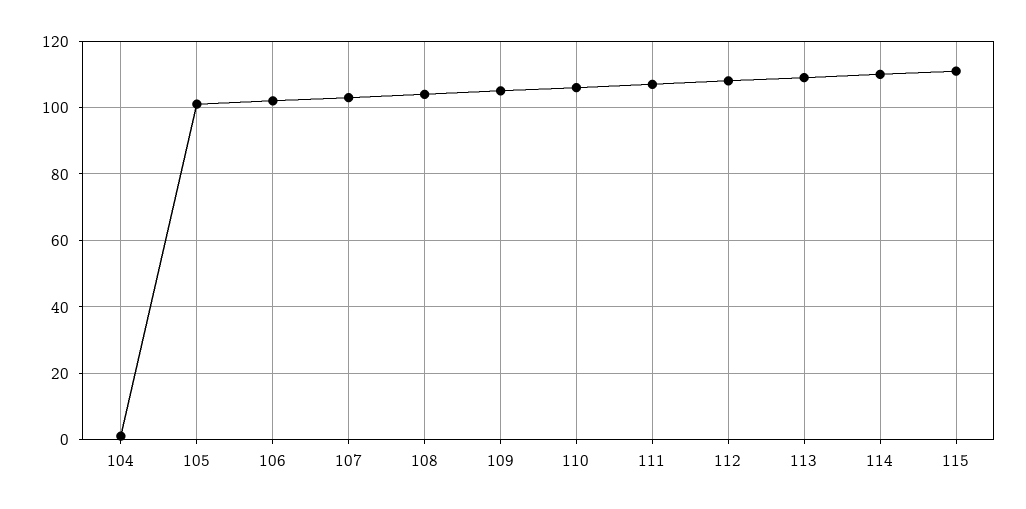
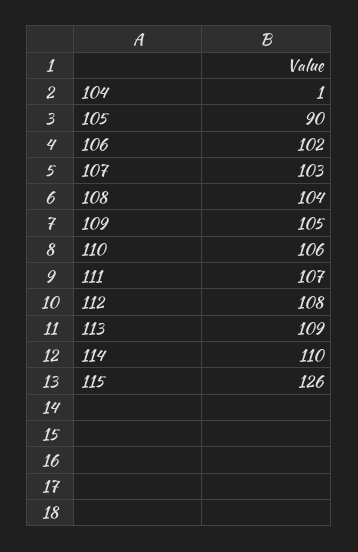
  {
    "104": 1,
-   "105": 100,
+   "105": 90,
    "106": 102,
    "107": 103,
    "108": 104,
    "109": 105,
    "110": 106,
    "111": 107,
    "112": 108,
    "113": 109,
    "114": 110,
-   "115": 110
+   "115": 126
  }

